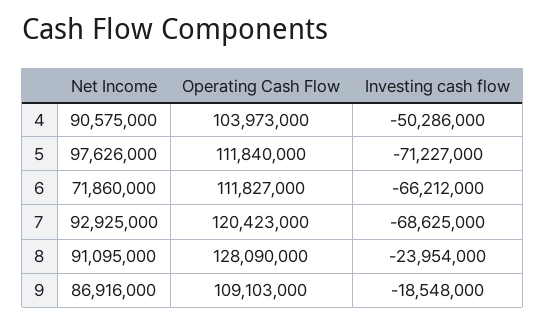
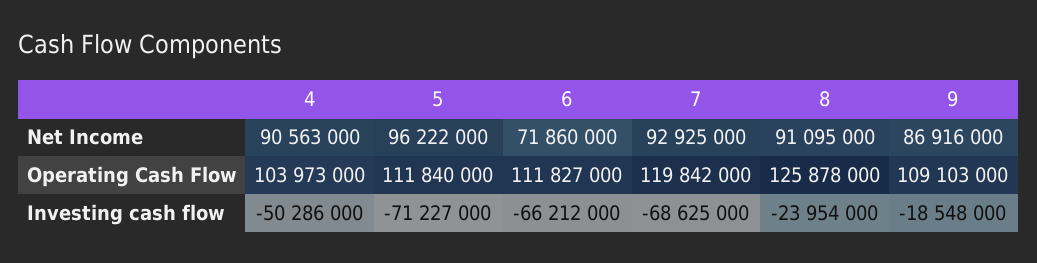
  {
    "Net Income": {
-     "4": 90575000,
+     "4": 90563000,
-     "5": 97626000,
+     "5": 96222000,
      "6": 71860000,
      "7": 92925000,
      "8": 91095000,
      "9": 86916000
    },
    "Operating Cash Flow": {
      "4": 103973000,
      "5": 111840000,
      "6": 111827000,
-     "7": 120423000,
+     "7": 119842000,
-     "8": 128090000,
+     "8": 125878000,
      "9": 109103000
    },
    "Investing cash flow": {
      "4": -50286000,
      "5": -71227000,
      "6": -66212000,
      "7": -68625000,
      "8": -23954000,
      "9": -18548000
    }
  }

